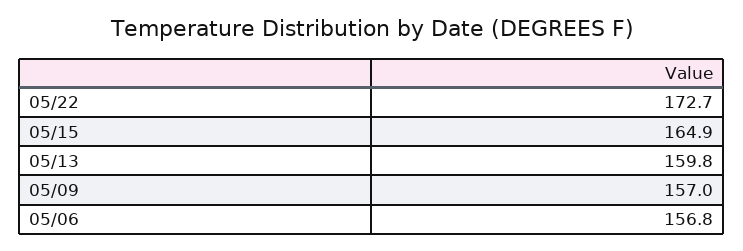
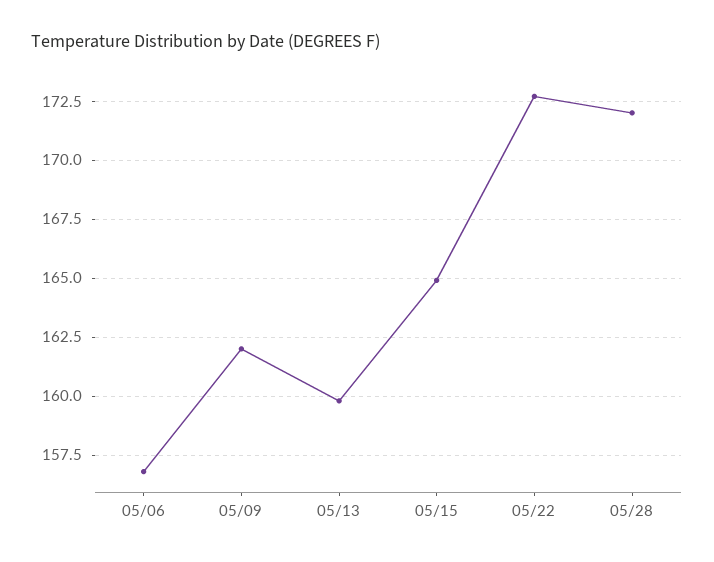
  {
    "05/22": 172.7,
    "05/15": 164.9,
    "05/13": 159.8,
-   "05/09": 157,
+   "05/09": 162,
-   "05/06": 156.8
+   "05/06": 156.8,
+   "05/28": 172
  }

